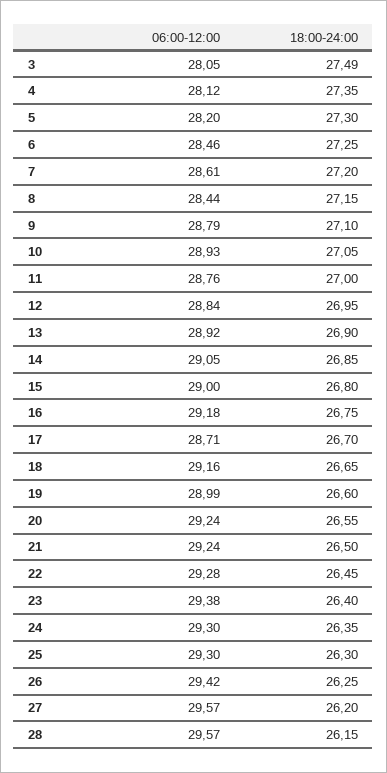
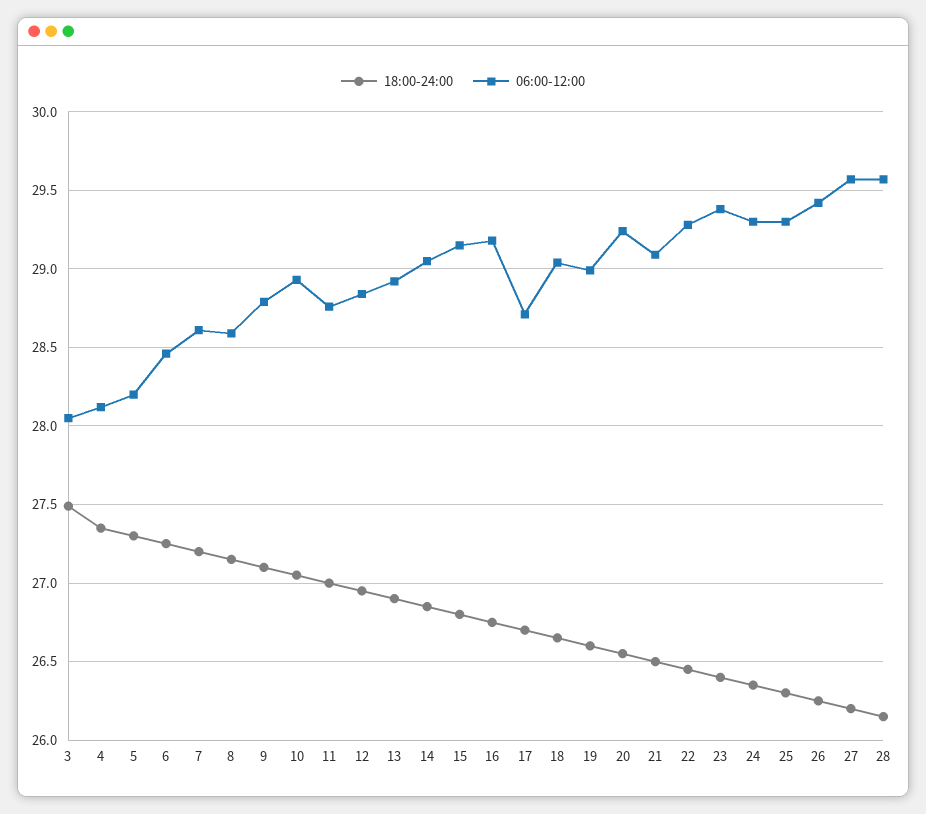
  {
    "06:00-12:00": {
      "3": 28.05,
      "4": 28.12,
      "5": 28.2,
      "6": 28.46,
      "7": 28.61,
-     "8": 28.44,
+     "8": 28.6,
      "9": 28.79,
      "10": 28.93,
      "11": 28.76,
      "12": 28.84,
      "13": 28.92,
      "14": 29.05,
-     "15": 29,
+     "15": 29.15,
      "16": 29.18,
      "17": 28.71,
-     "18": 29.16,
+     "18": 29.05,
      "19": 28.99,
      "20": 29.24,
-     "21": 29.24,
+     "21": 29.1,
      "22": 29.28,
      "23": 29.38,
      "24": 29.3,
      "25": 29.3,
      "26": 29.42,
      "27": 29.57,
      "28": 29.57
    },
    "18:00-24:00": {
      "3": 27.49,
      "4": 27.35,
      "5": 27.3,
      "6": 27.25,
      "7": 27.2,
      "8": 27.15,
      "9": 27.1,
      "10": 27.05,
      "11": 27,
      "12": 26.95,
      "13": 26.9,
      "14": 26.85,
      "15": 26.8,
      "16": 26.75,
      "17": 26.7,
      "18": 26.65,
      "19": 26.6,
      "20": 26.55,
      "21": 26.5,
      "22": 26.45,
      "23": 26.4,
      "24": 26.35,
      "25": 26.3,
      "26": 26.25,
      "27": 26.2,
      "28": 26.15
    }
  }

